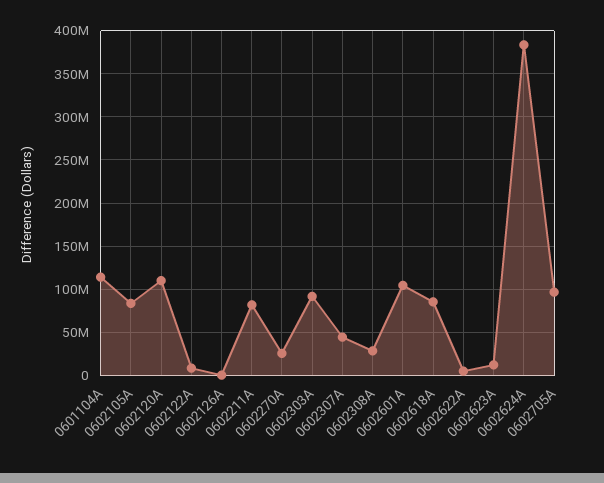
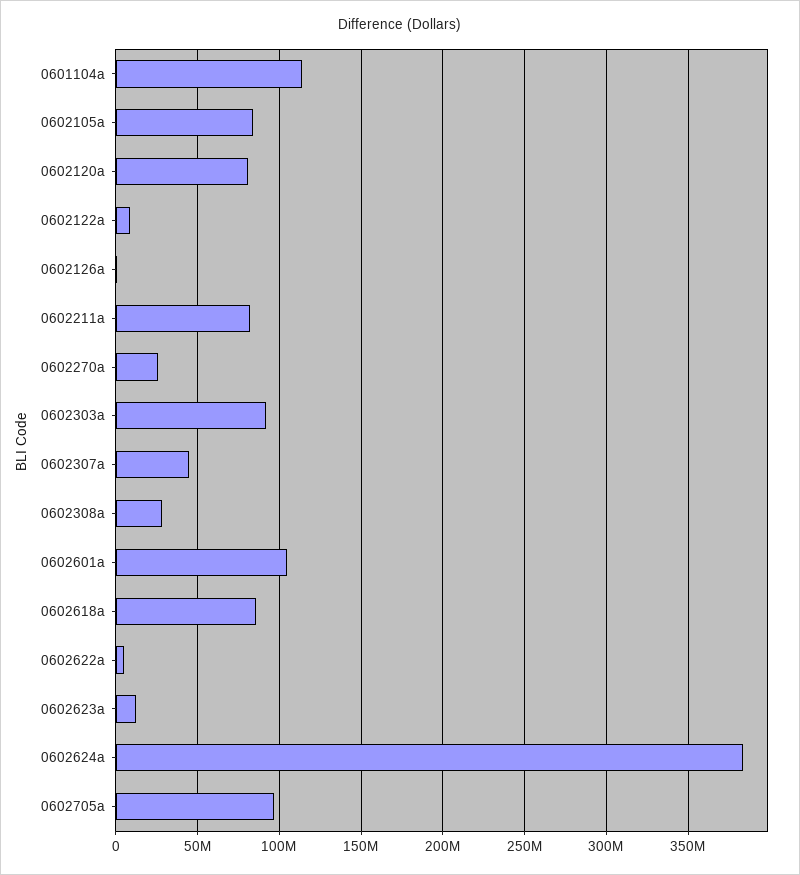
  {
    "0601104A": 115000000,
    "0602105A": 85000000,
-   "0602120A": 110000000,
+   "0602120A": 80000000,
    "0602122A": 10000000,
    "0602126A": 0,
    "0602211A": 80000000,
    "0602270A": 25000000,
    "0602303A": 90000000,
    "0602307A": 45000000,
    "0602308A": 30000000,
    "0602601A": 105000000,
    "0602618A": 85000000,
    "0602622A": 5000000,
    "0602623A": 10000000,
    "0602624A": 385000000,
    "0602705A": 95000000
  }

